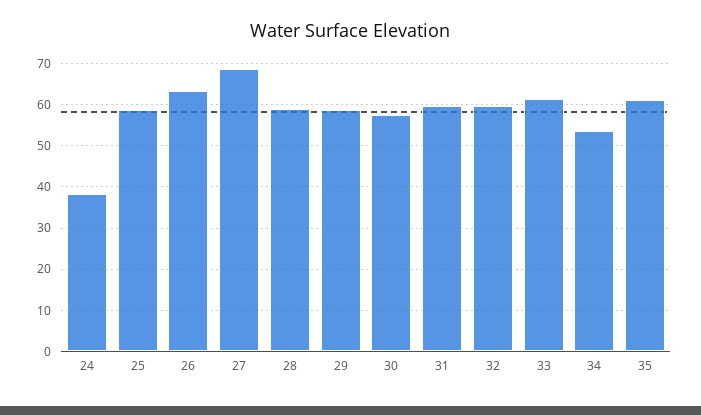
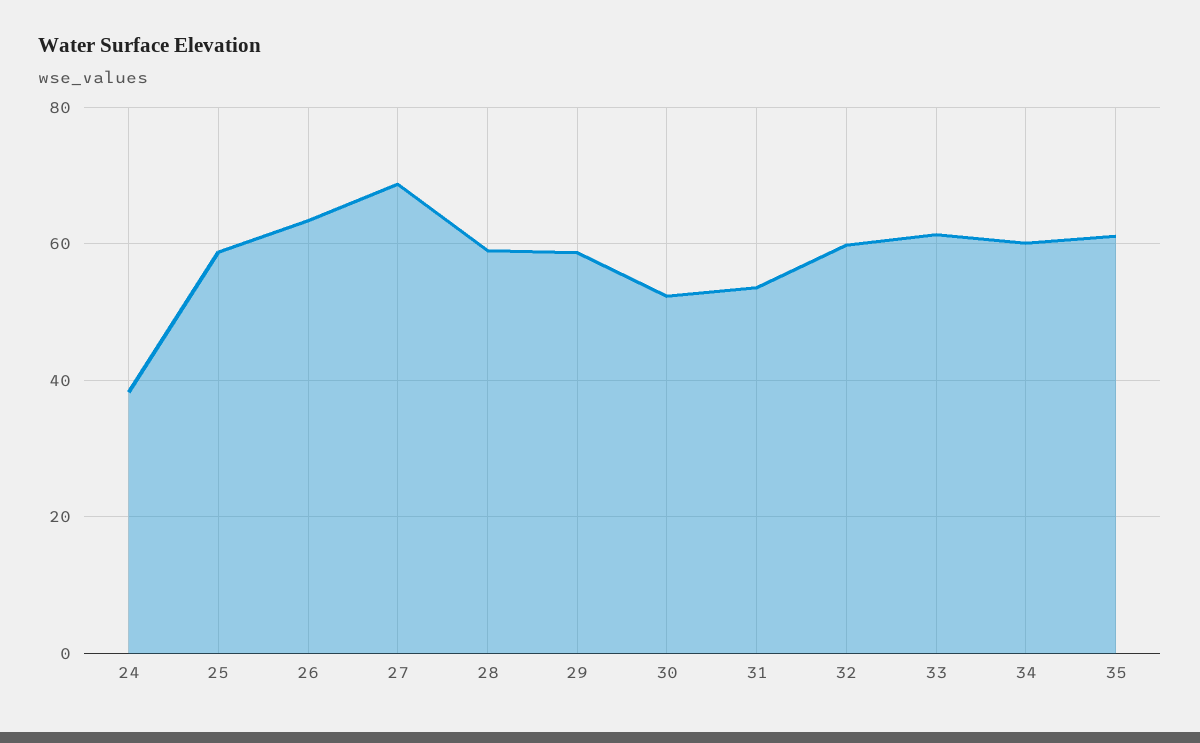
  {
    "24": 38,
    "25": 58,
    "26": 64,
    "27": 68,
    "28": 60,
    "29": 58,
-   "30": 58,
+   "30": 52,
-   "31": 60,
+   "31": 54,
    "32": 60,
    "33": 62,
-   "34": 54,
+   "34": 60,
    "35": 62
  }

